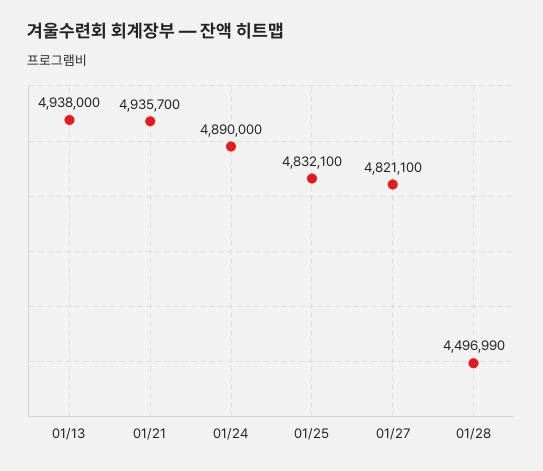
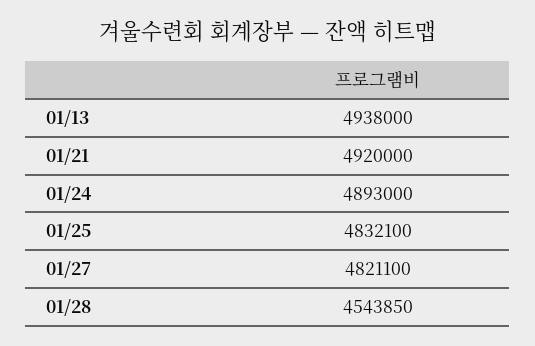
  {
    "01/13": 4938000,
-   "01/21": 4935700,
+   "01/21": 4920000,
-   "01/24": 4890000,
+   "01/24": 4893000,
    "01/25": 4832100,
    "01/27": 4821100,
-   "01/28": 4496990
+   "01/28": 4543850
  }

